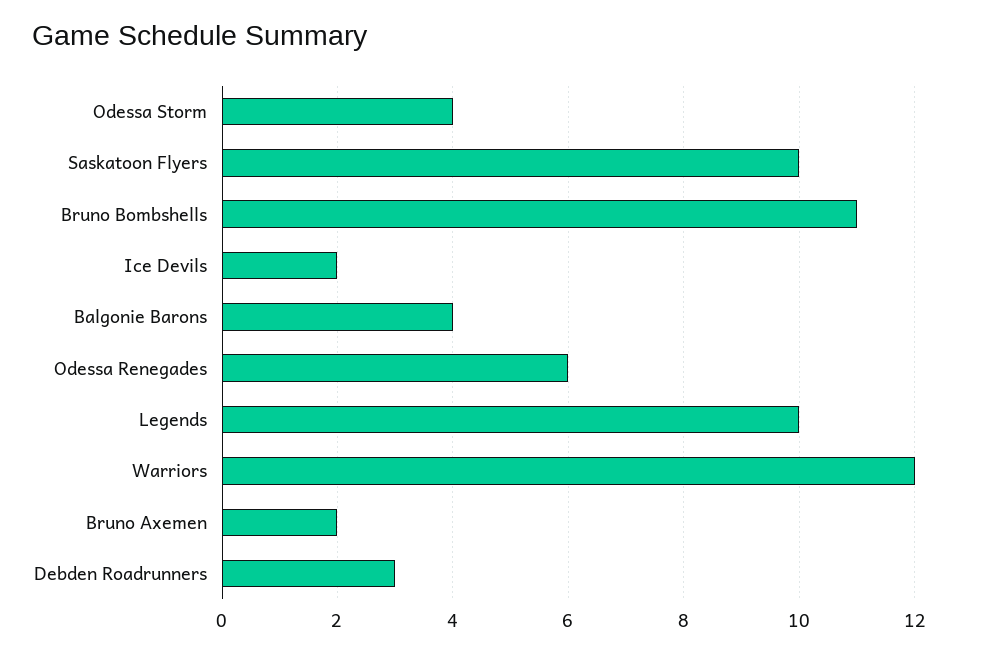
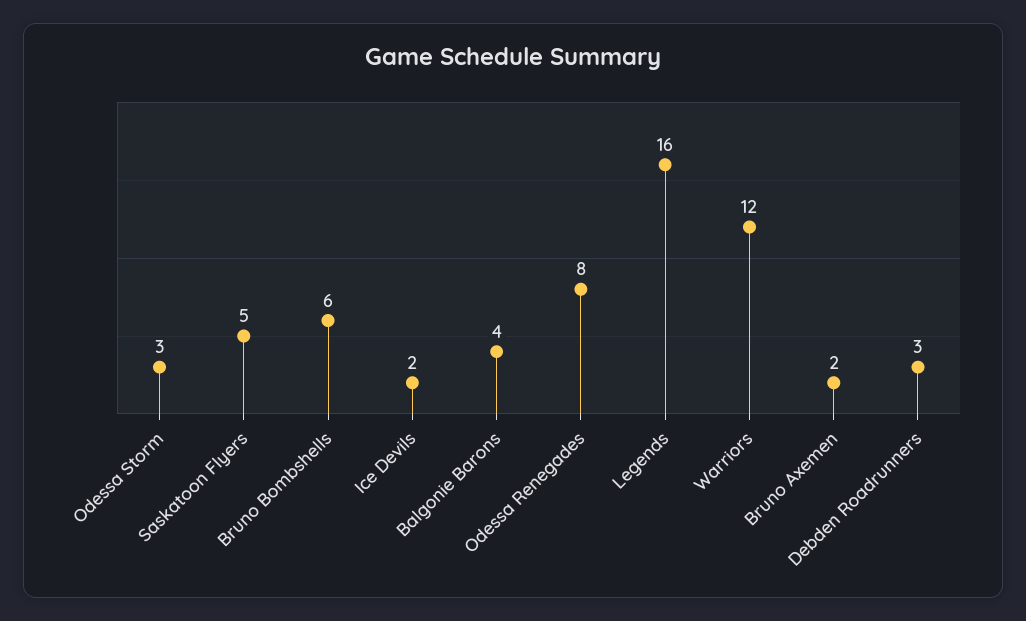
  {
-   "Odessa Storm": 4,
+   "Odessa Storm": 3,
-   "Saskatoon Flyers": 10,
+   "Saskatoon Flyers": 5,
-   "Bruno Bombshells": 11,
+   "Bruno Bombshells": 6,
    "Ice Devils": 2,
    "Balgonie Barons": 4,
-   "Odessa Renegades": 6,
+   "Odessa Renegades": 8,
-   "Legends": 10,
+   "Legends": 16,
    "Warriors": 12,
    "Bruno Axemen": 2,
    "Debden Roadrunners": 3
  }

